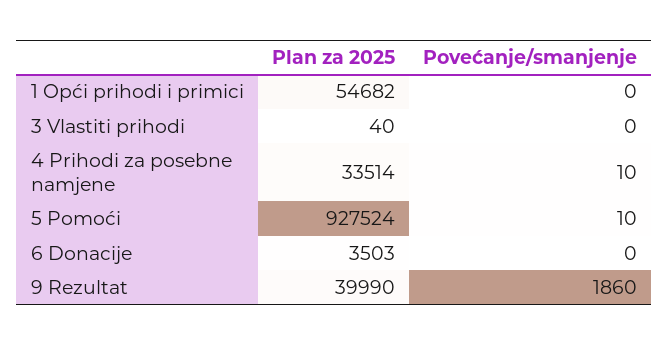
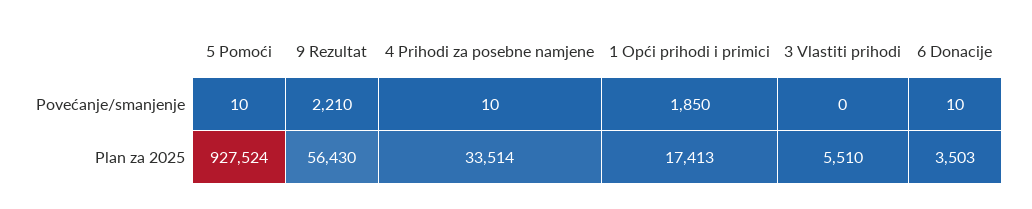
  {
    "Plan za 2025": {
-     "1 Opći prihodi i primici": 54682,
+     "1 Opći prihodi i primici": 17413,
-     "3 Vlastiti prihodi": 40,
+     "3 Vlastiti prihodi": 5510,
      "4 Prihodi za posebne namjene": 33514,
      "5 Pomoći": 927524,
      "6 Donacije": 3503,
-     "9 Rezultat": 39990
+     "9 Rezultat": 56430
    },
    "Povećanje/smanjenje": {
-     "1 Opći prihodi i primici": 0,
+     "1 Opći prihodi i primici": 1850,
      "3 Vlastiti prihodi": 0,
      "4 Prihodi za posebne namjene": 10,
      "5 Pomoći": 10,
-     "6 Donacije": 0,
+     "6 Donacije": 10,
-     "9 Rezultat": 1860
+     "9 Rezultat": 2210
    }
  }

